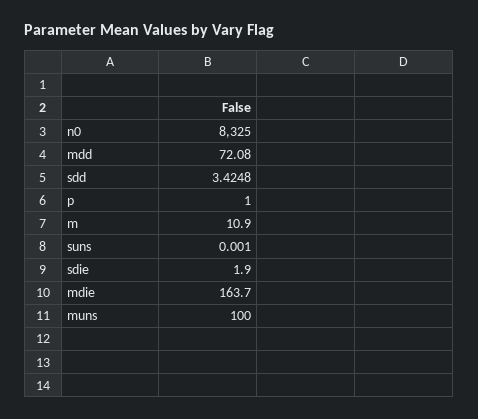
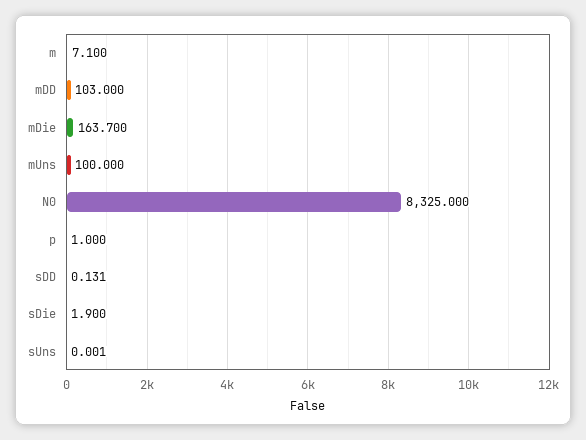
  {
    "n0": 8325,
-   "mdd": 72.08,
+   "mdd": 103,
-   "sdd": 3.4248,
+   "sdd": 0.131,
    "p": 1,
-   "m": 10.9,
+   "m": 7.1,
    "suns": 0.001,
    "sdie": 1.9,
    "mdie": 163.7,
    "muns": 100
  }

